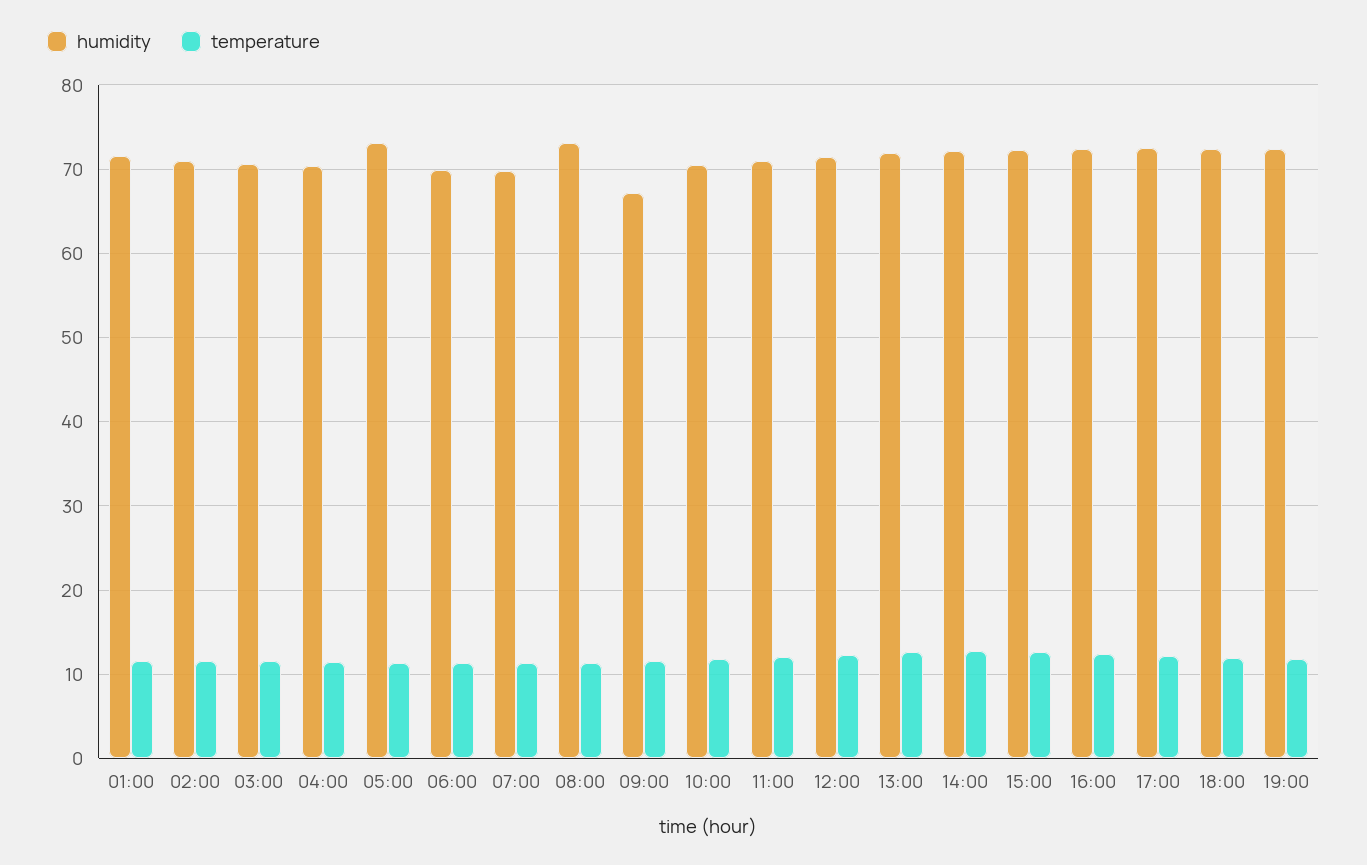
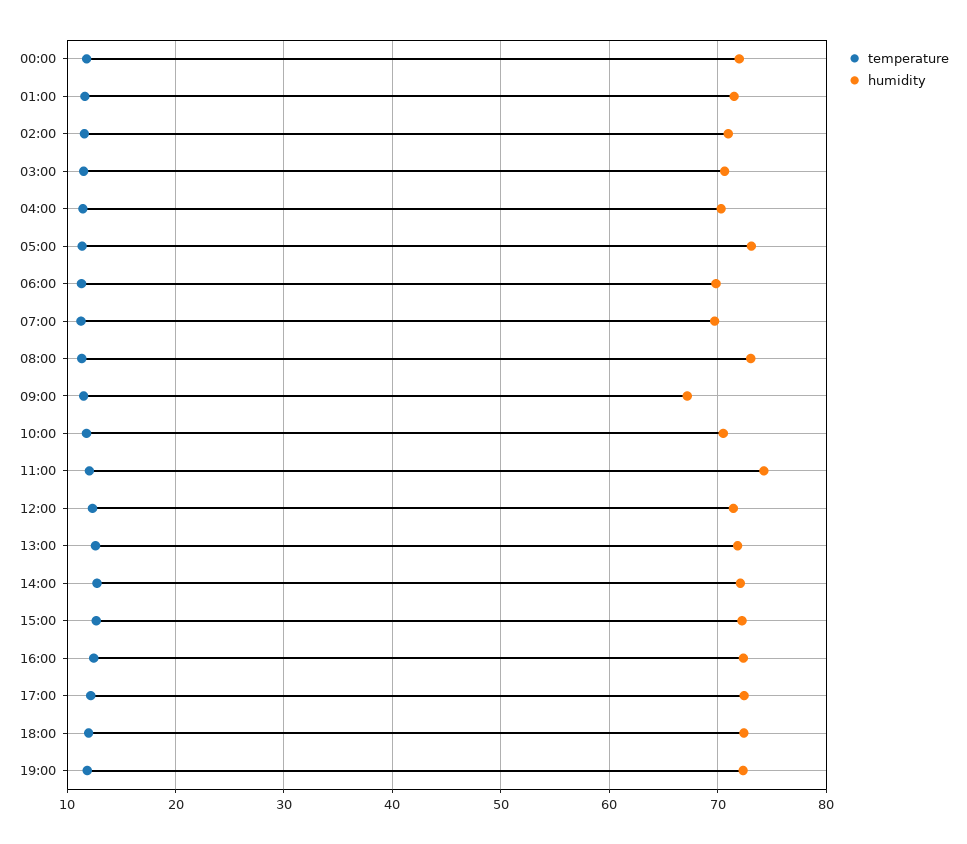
  {
    "humidity": {
      "01:00": 72,
      "02:00": 71,
      "03:00": 71,
      "04:00": 70,
      "05:00": 73,
      "06:00": 70,
      "07:00": 70,
      "08:00": 73,
      "09:00": 67,
      "10:00": 71,
-     "11:00": 71,
+     "11:00": 74,
      "12:00": 71,
      "13:00": 72,
      "14:00": 72,
      "15:00": 72,
      "16:00": 72,
      "17:00": 72,
      "18:00": 72,
-     "19:00": 72
+     "19:00": 72,
+     "00:00": 72
    },
    "temperature": {
      "01:00": 12,
      "02:00": 12,
      "03:00": 12,
      "04:00": 11,
      "05:00": 11,
      "06:00": 11,
      "07:00": 11,
      "08:00": 11,
      "09:00": 12,
      "10:00": 12,
      "11:00": 12,
      "12:00": 12,
      "13:00": 13,
      "14:00": 13,
      "15:00": 13,
      "16:00": 12,
      "17:00": 12,
      "18:00": 12,
-     "19:00": 12
+     "19:00": 12,
+     "00:00": 12
    }
  }

